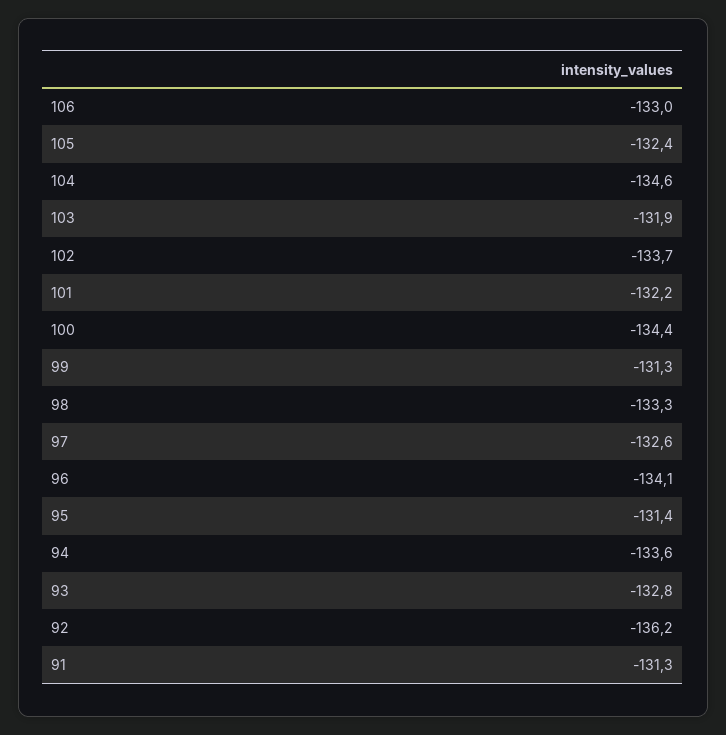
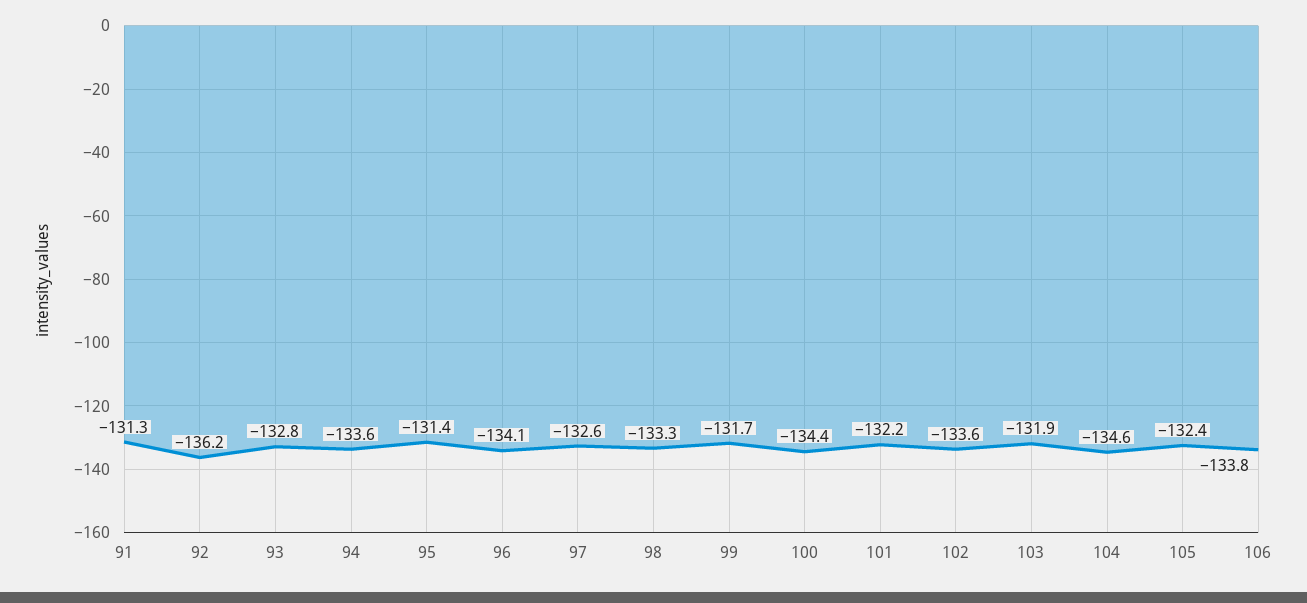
  {
-   "106": -133,
+   "106": -133.8,
    "105": -132.4,
    "104": -134.6,
    "103": -131.9,
-   "102": -133.7,
+   "102": -133.6,
    "101": -132.2,
    "100": -134.4,
-   "99": -131.3,
+   "99": -131.7,
    "98": -133.3,
    "97": -132.6,
    "96": -134.1,
    "95": -131.4,
    "94": -133.6,
    "93": -132.8,
    "92": -136.2,
    "91": -131.3
  }

